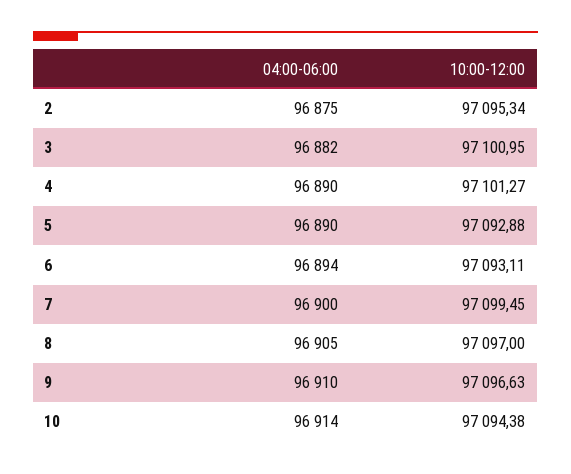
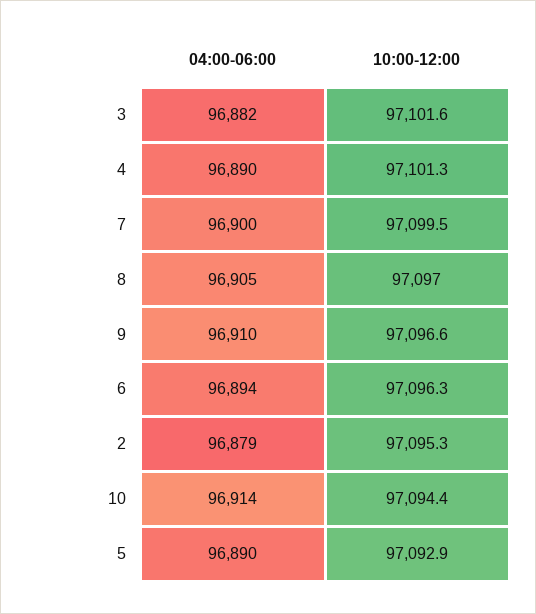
  {
    "04:00-06:00": {
-     "2": 96875,
+     "2": 96879,
      "3": 96882,
      "4": 96890,
      "5": 96890,
      "6": 96894,
      "7": 96900,
      "8": 96905,
      "9": 96910,
      "10": 96914
    },
    "10:00-12:00": {
      "2": 97095.34,
-     "3": 97100.95,
+     "3": 97101.6,
      "4": 97101.27,
      "5": 97092.88,
-     "6": 97093.11,
+     "6": 97096.3,
      "7": 97099.45,
      "8": 97097,
      "9": 97096.63,
      "10": 97094.38
    }
  }

